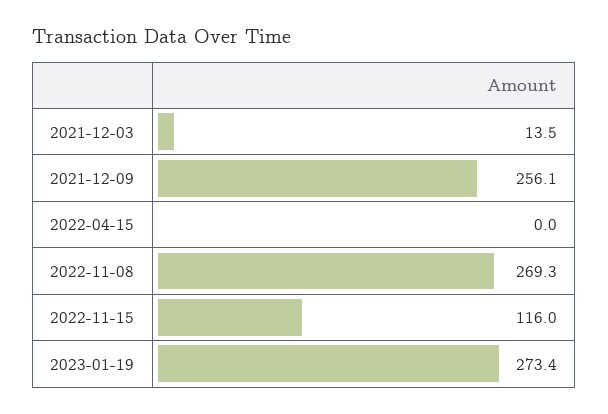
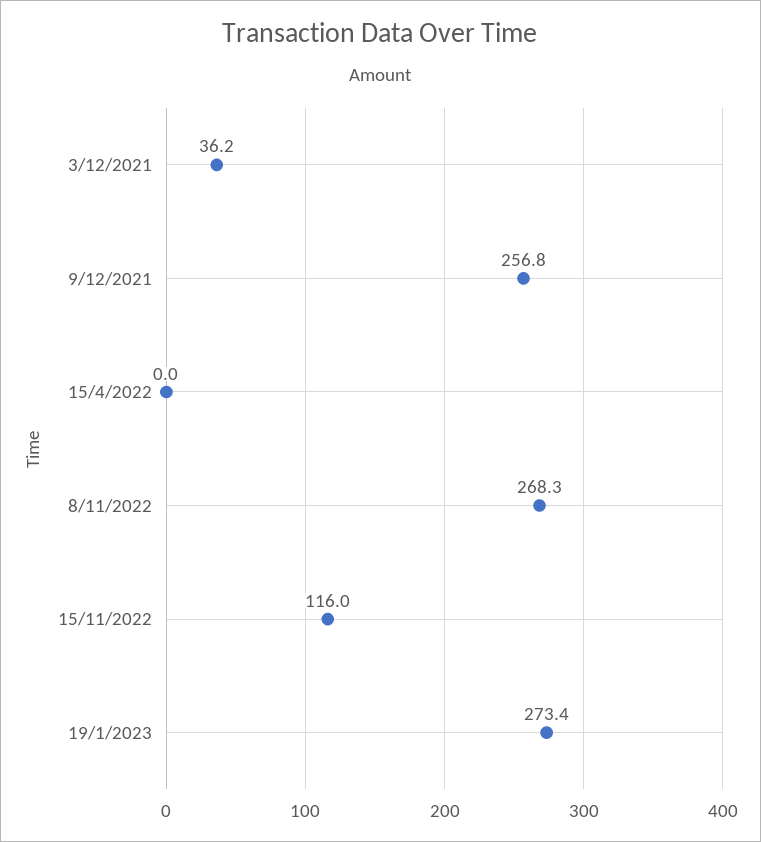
  {
-   "2021-12-03": 13.5,
+   "2021-12-03": 36.2,
-   "2021-12-09": 256.1,
+   "2021-12-09": 256.8,
    "2022-04-15": 0,
-   "2022-11-08": 269.3,
+   "2022-11-08": 268.3,
    "2022-11-15": 116,
    "2023-01-19": 273.4
  }

